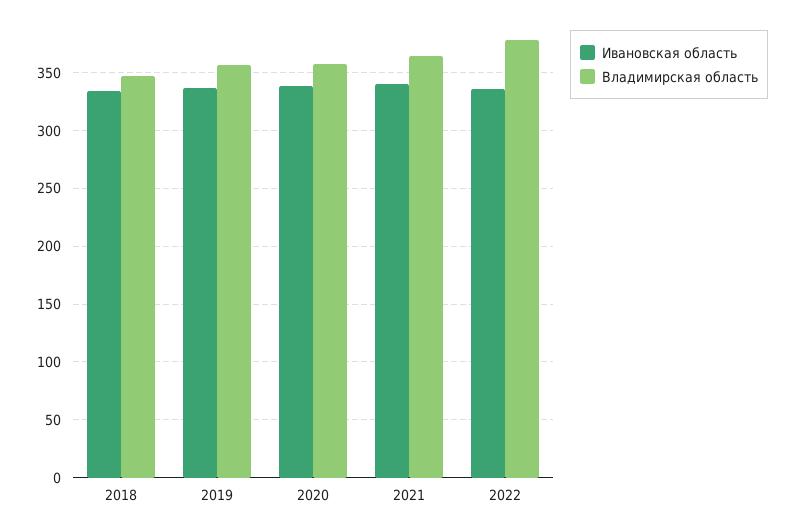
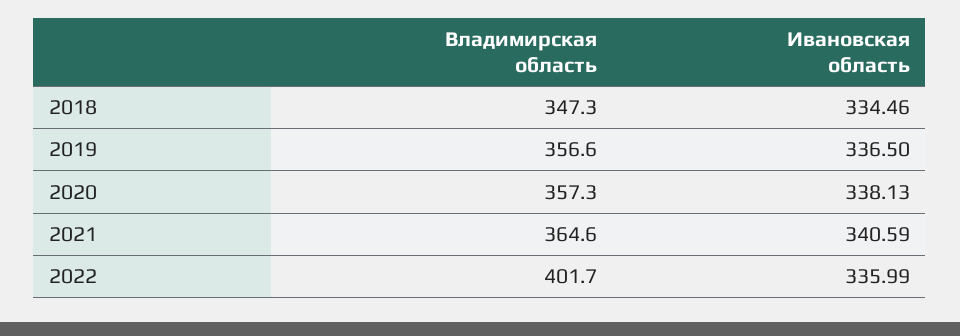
  {
    "Ивановская область": {
      "2018": 334.46,
      "2019": 336.5,
      "2020": 338.13,
      "2021": 340.59,
      "2022": 335.99
    },
    "Владимирская область": {
      "2018": 347.3,
      "2019": 356.6,
      "2020": 357.3,
      "2021": 364.6,
-     "2022": 380
+     "2022": 401.7
    }
  }

